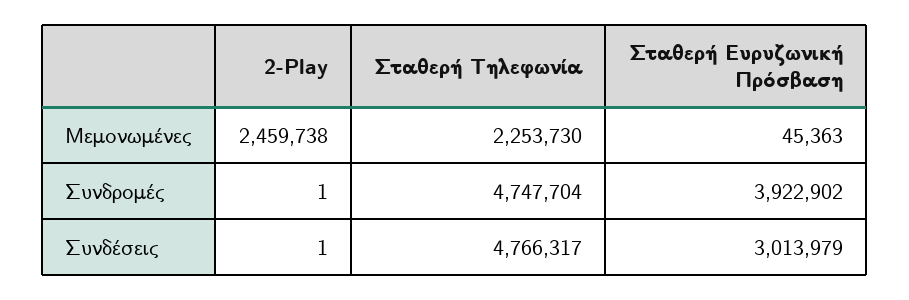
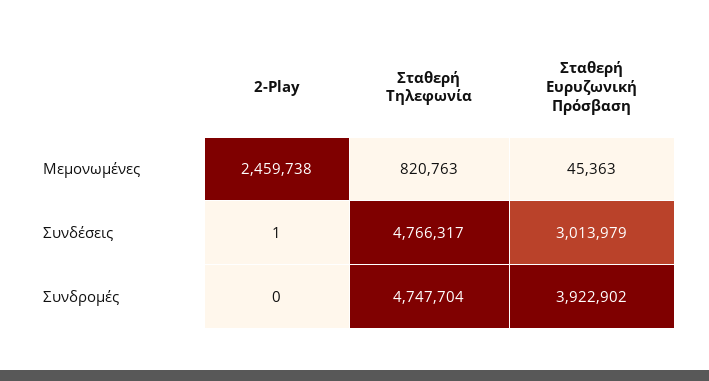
  {
    "2-Play": {
      "Μεμονωμένες": 2459738,
-     "Συνδρομές": 1,
+     "Συνδρομές": 0,
      "Συνδέσεις": 1
    },
    "Σταθερή Τηλεφωνία": {
-     "Μεμονωμένες": 2253730,
+     "Μεμονωμένες": 820763,
      "Συνδρομές": 4747704,
      "Συνδέσεις": 4766317
    },
    "Σταθερή Ευρυζωνική Πρόσβαση": {
      "Μεμονωμένες": 45363,
      "Συνδρομές": 3922902,
      "Συνδέσεις": 3013979
    }
  }

